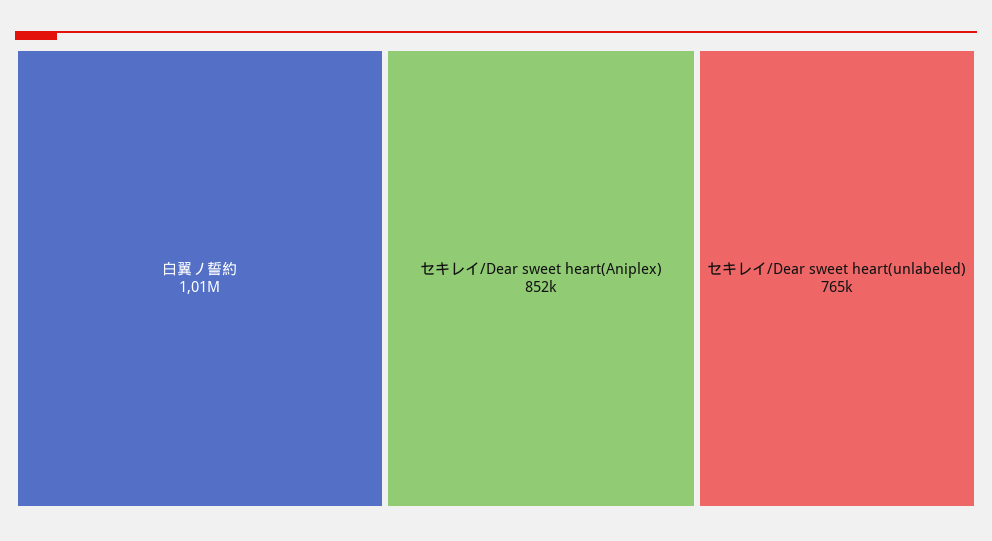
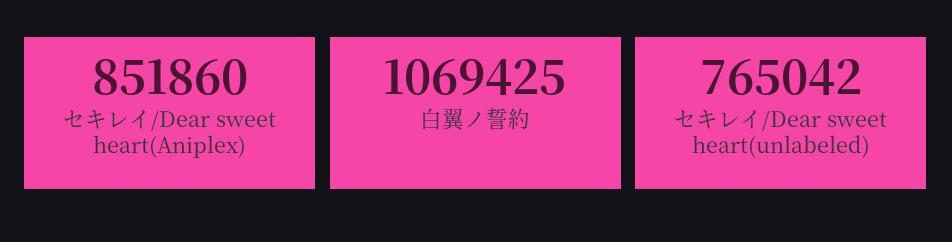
  {
-   "白翼ノ誓約": 1010000,
+   "白翼ノ誓約": 1069425,
    "セキレイ/Dear sweet heart(Aniplex)": 851860,
    "セキレイ/Dear sweet heart(unlabeled)": 765042
  }

